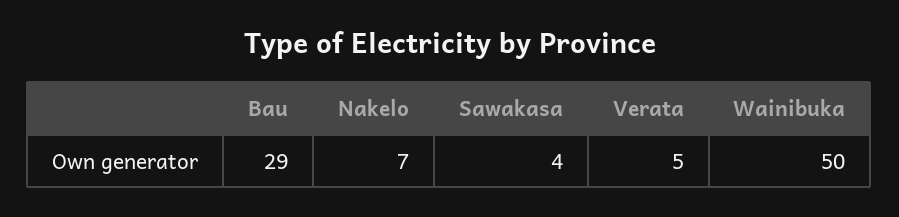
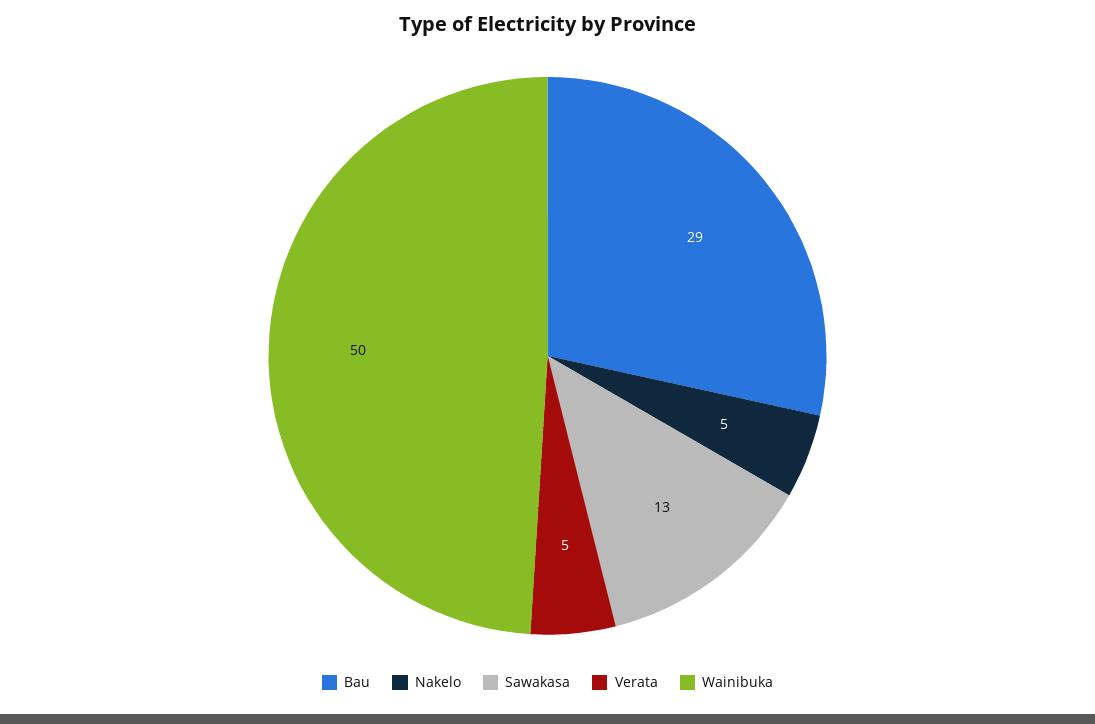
  {
    "Bau": 29,
-   "Nakelo": 7,
+   "Nakelo": 5,
-   "Sawakasa": 4,
+   "Sawakasa": 13,
    "Verata": 5,
    "Wainibuka": 50
  }

